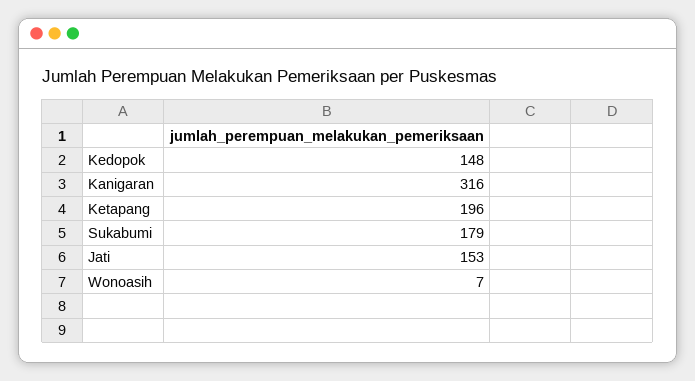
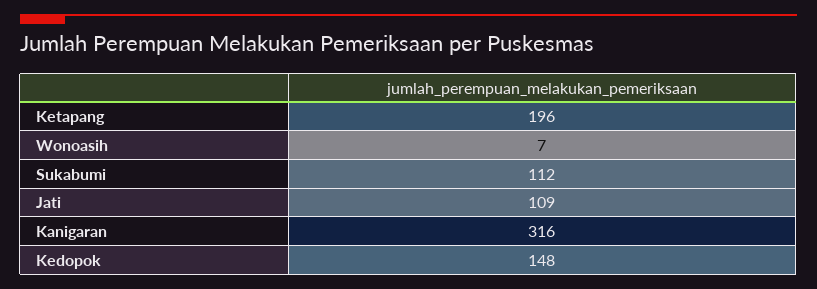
  {
    "Kedopok": 148,
    "Kanigaran": 316,
    "Ketapang": 196,
-   "Sukabumi": 179,
+   "Sukabumi": 112,
-   "Jati": 153,
+   "Jati": 109,
    "Wonoasih": 7
  }

